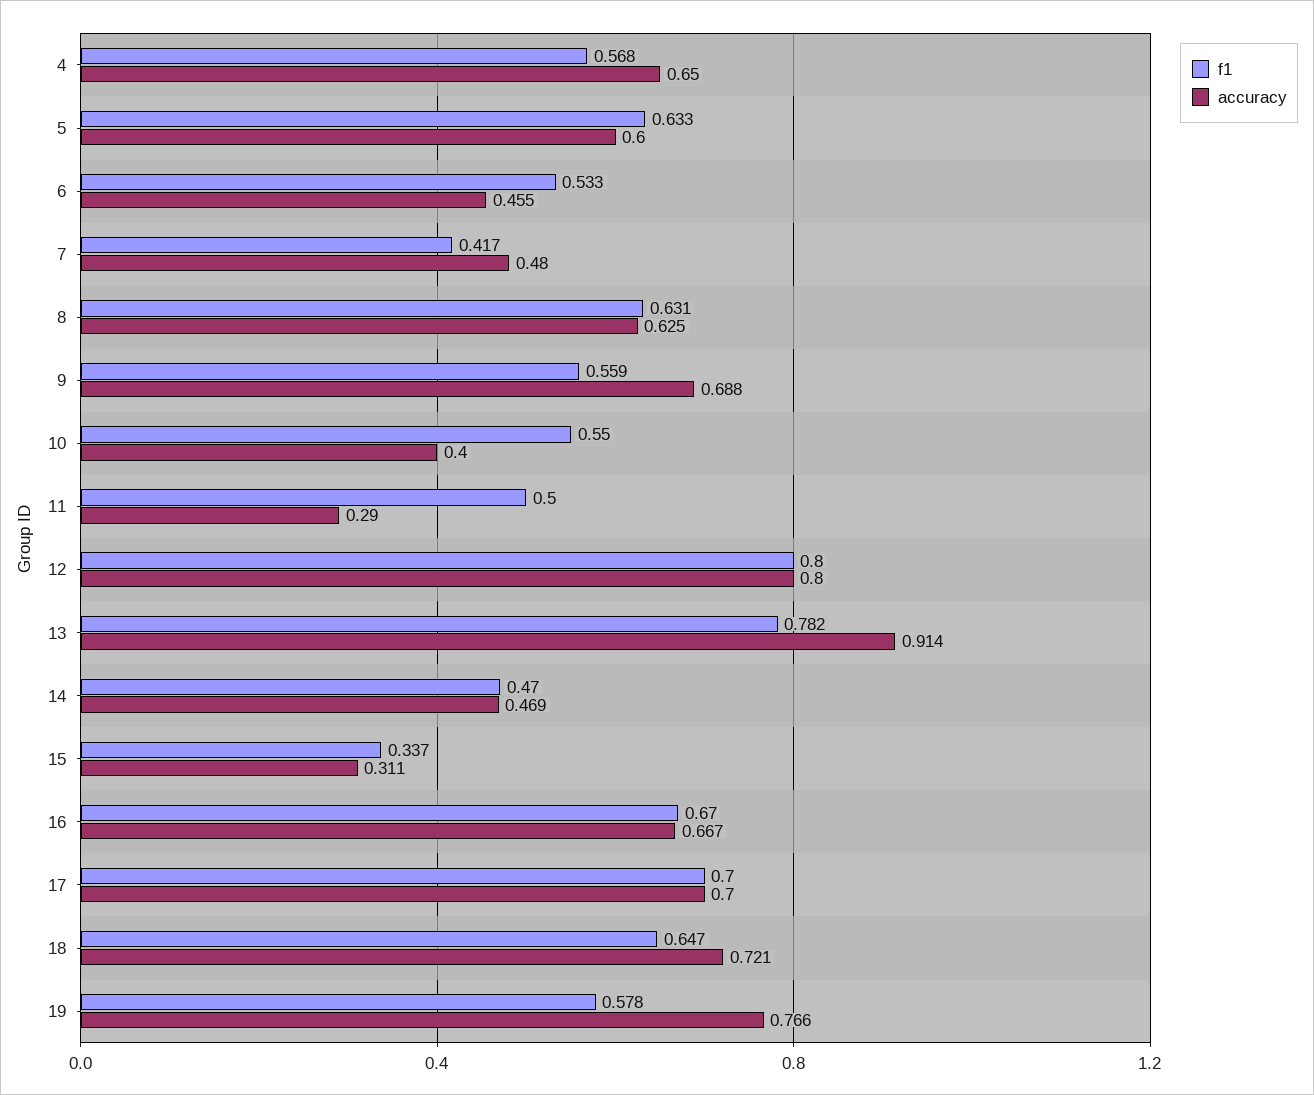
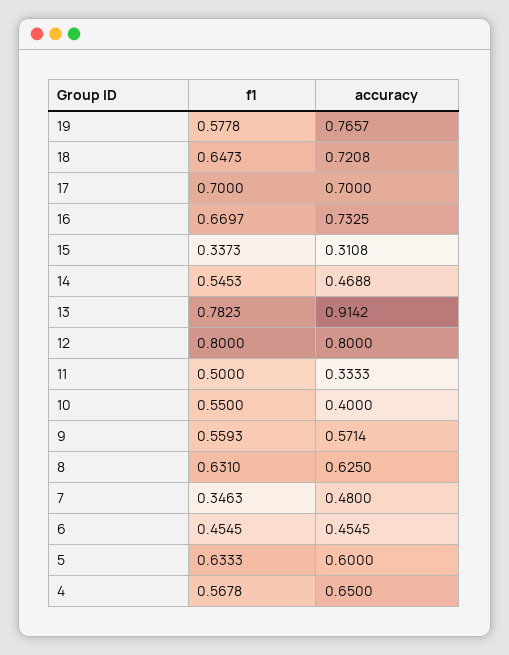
  {
    "f1": {
      "4": 0.5678,
      "5": 0.6333,
-     "6": 0.533,
+     "6": 0.4545,
-     "7": 0.417,
+     "7": 0.3463,
      "8": 0.631,
      "9": 0.5593,
      "10": 0.55,
      "11": 0.5,
      "12": 0.8,
      "13": 0.7823,
-     "14": 0.47,
+     "14": 0.5453,
      "15": 0.3373,
      "16": 0.6697,
      "17": 0.7,
      "18": 0.6473,
      "19": 0.5778
    },
    "accuracy": {
      "4": 0.65,
      "5": 0.6,
      "6": 0.4545,
      "7": 0.48,
      "8": 0.625,
-     "9": 0.688,
+     "9": 0.5714,
      "10": 0.4,
-     "11": 0.29,
+     "11": 0.3333,
      "12": 0.8,
      "13": 0.9142,
      "14": 0.4688,
      "15": 0.3108,
-     "16": 0.667,
+     "16": 0.7325,
      "17": 0.7,
      "18": 0.7208,
      "19": 0.7657
    }
  }

